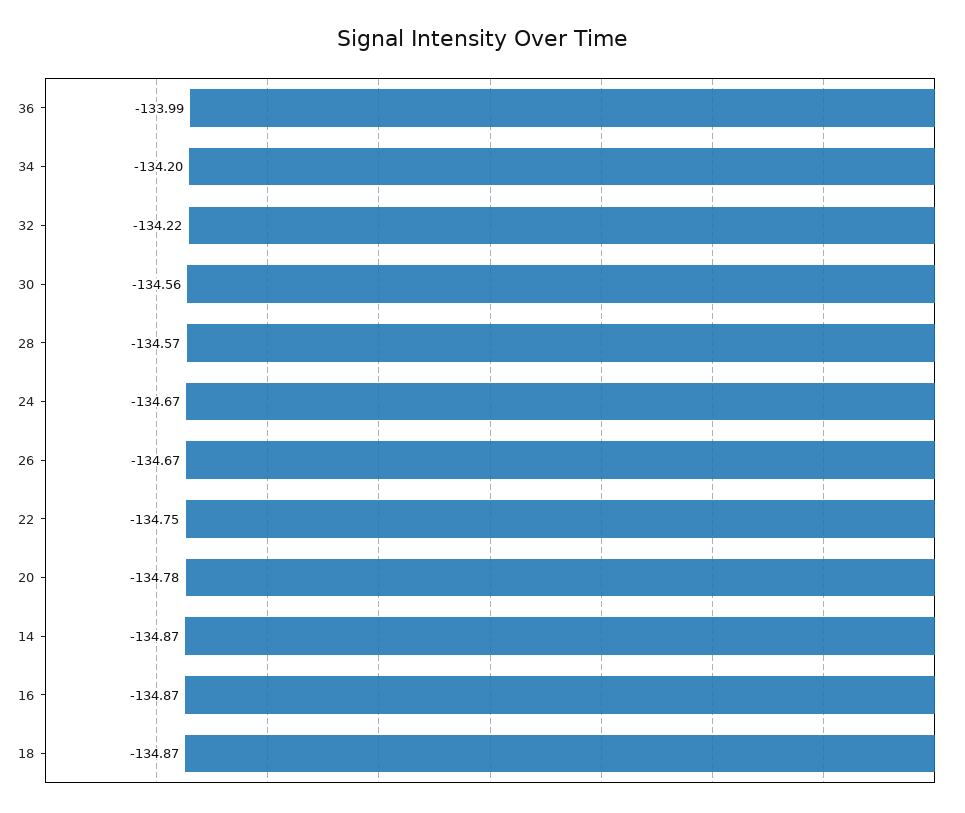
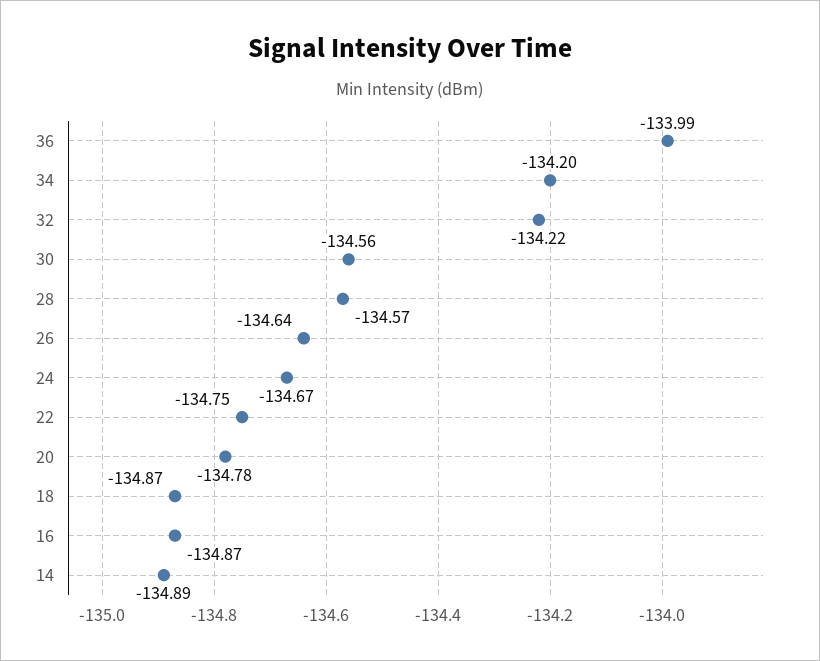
  {
    "36": -133.99,
    "34": -134.2,
    "32": -134.22,
    "30": -134.56,
    "28": -134.57,
    "24": -134.67,
-   "26": -134.67,
+   "26": -134.64,
    "22": -134.75,
    "20": -134.78,
-   "14": -134.87,
+   "14": -134.89,
    "16": -134.87,
    "18": -134.87
  }

